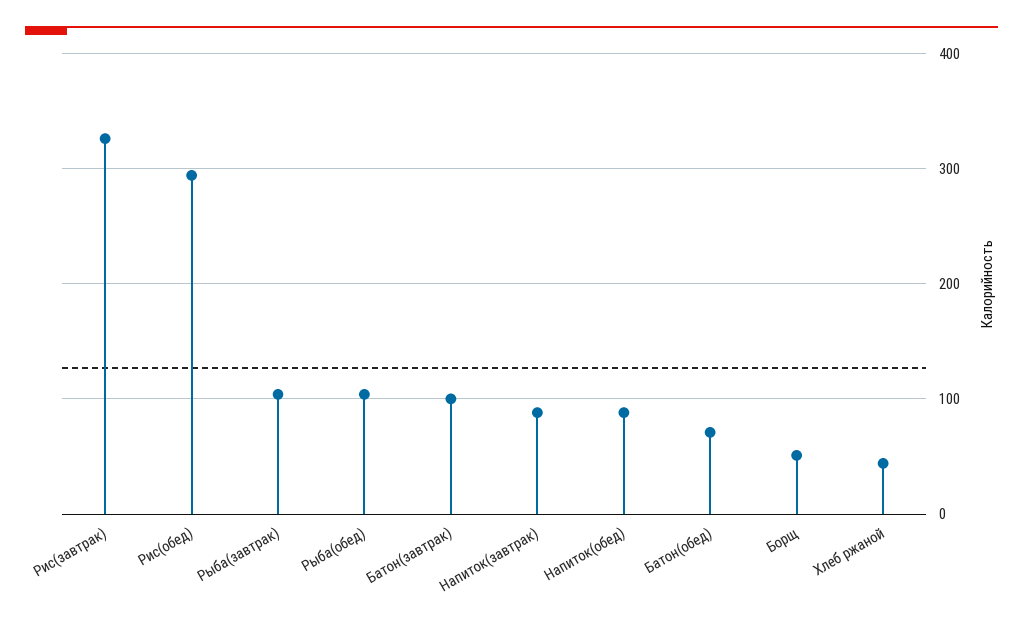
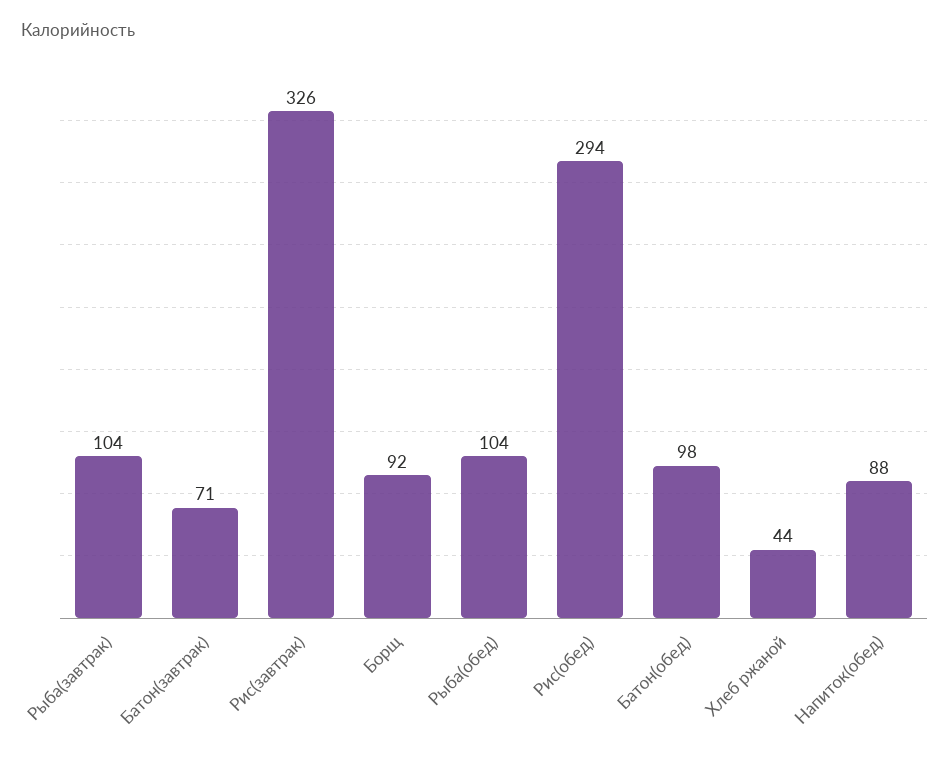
  {
    "Рис(завтрак)": 326,
    "Рис(обед)": 294,
    "Рыба(завтрак)": 104,
    "Рыба(обед)": 104,
-   "Батон(завтрак)": 100,
+   "Батон(завтрак)": 71,
-   "Напиток(завтрак)": 90,
    "Напиток(обед)": 88,
-   "Батон(обед)": 70,
+   "Батон(обед)": 98,
-   "Борщ": 50,
+   "Борщ": 92,
    "Хлеб ржаной": 44
  }

